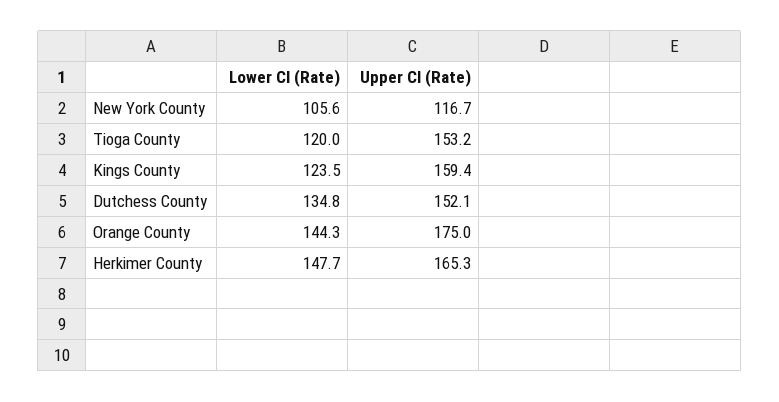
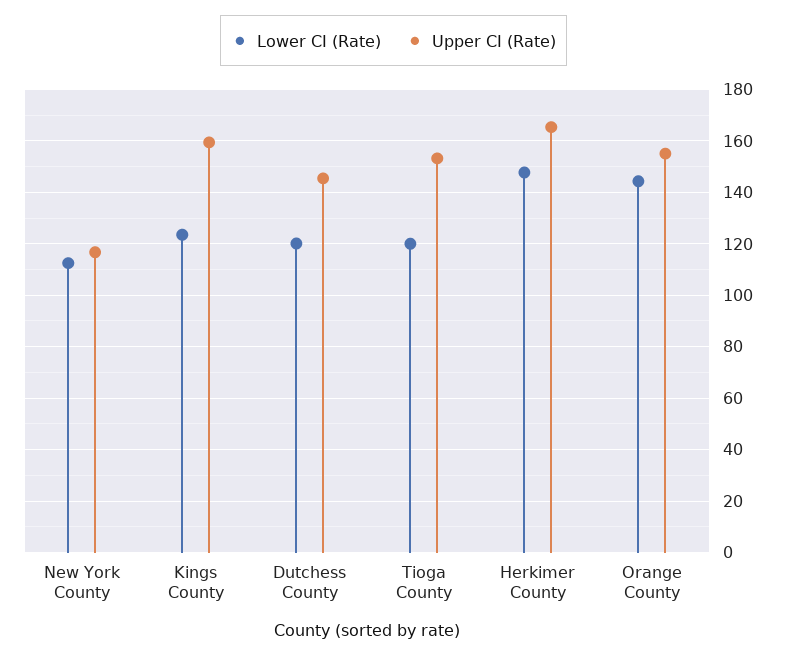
  {
    "Lower CI (Rate)": {
-     "New York County": 105.6,
+     "New York County": 112.5,
      "Tioga County": 120,
      "Kings County": 123.5,
-     "Dutchess County": 134.8,
+     "Dutchess County": 120,
      "Orange County": 144.3,
      "Herkimer County": 147.7
    },
    "Upper CI (Rate)": {
      "New York County": 116.7,
      "Tioga County": 153.2,
      "Kings County": 159.4,
-     "Dutchess County": 152.1,
+     "Dutchess County": 145,
-     "Orange County": 175,
+     "Orange County": 155,
      "Herkimer County": 165.3
    }
  }

